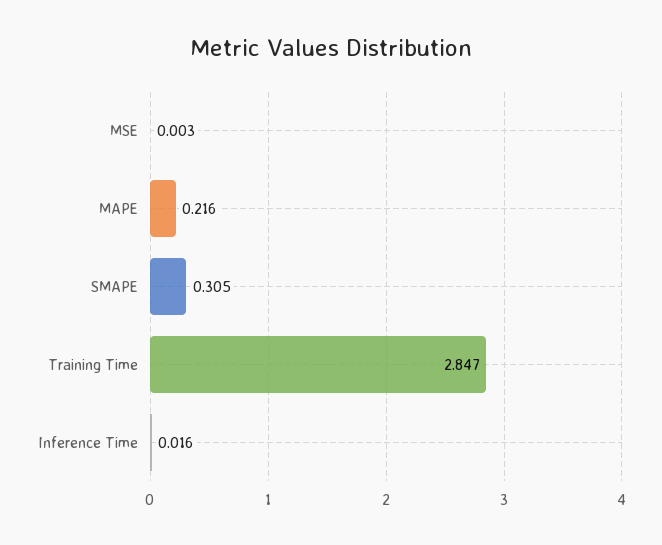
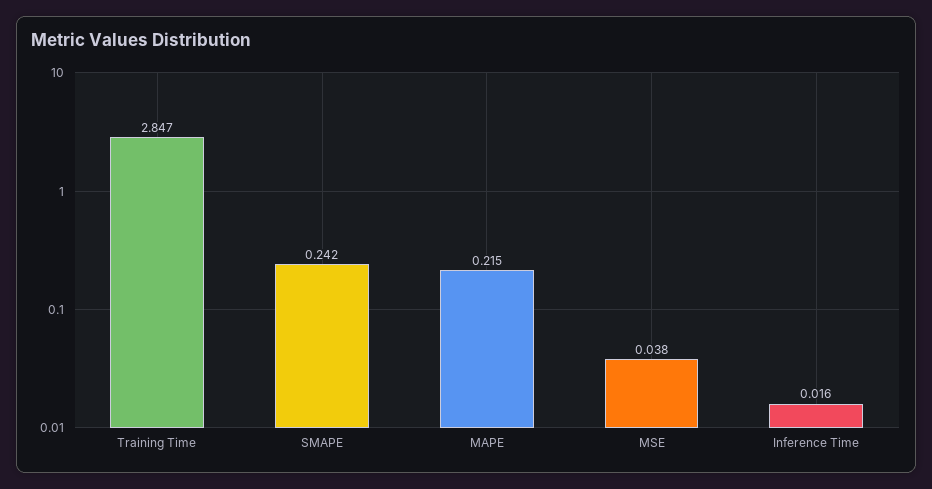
  {
-   "MSE": 0.003,
+   "MSE": 0.038,
-   "MAPE": 0.216,
+   "MAPE": 0.215,
-   "SMAPE": 0.305,
+   "SMAPE": 0.242,
    "Training Time": 2.847,
    "Inference Time": 0.016
  }

